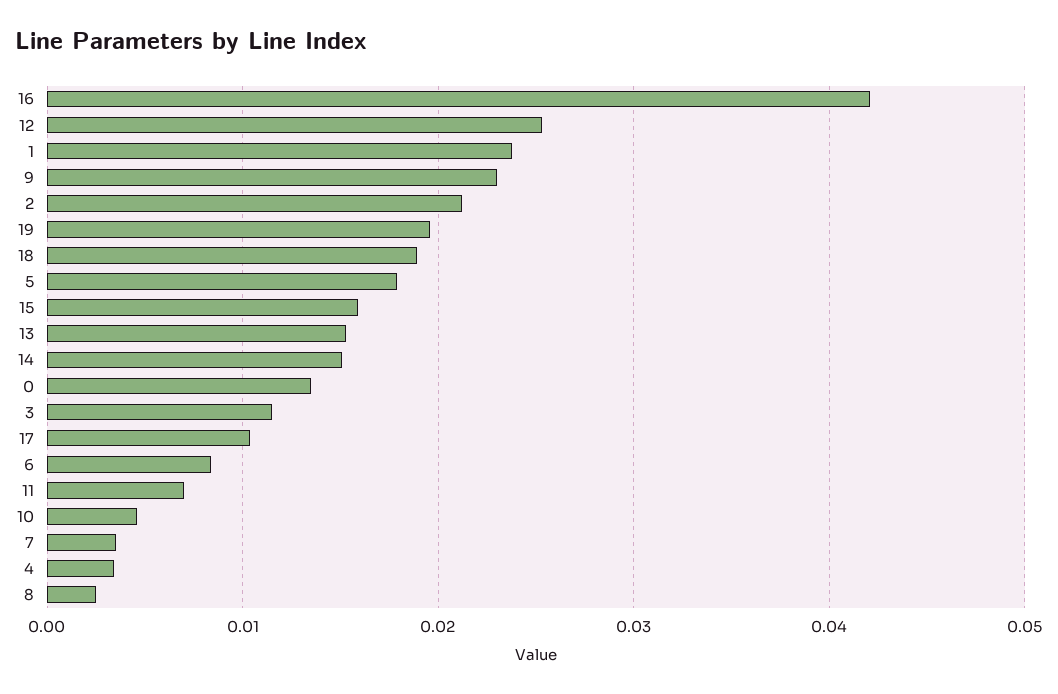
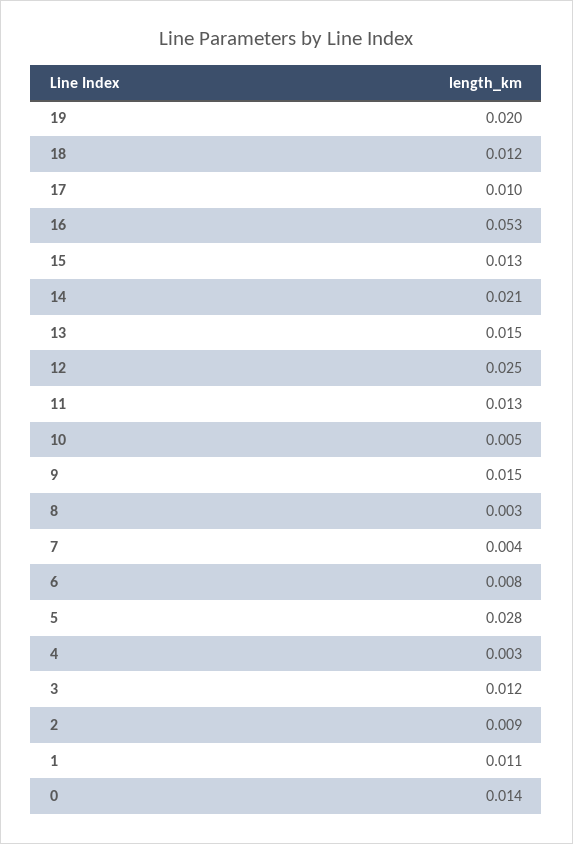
  {
-   "16": 0.042,
+   "16": 0.053,
    "12": 0.025,
-   "1": 0.024,
+   "1": 0.011,
-   "9": 0.023,
+   "9": 0.015,
-   "2": 0.021,
+   "2": 0.009,
    "19": 0.02,
-   "18": 0.019,
+   "18": 0.012,
-   "5": 0.018,
+   "5": 0.028,
-   "15": 0.016,
+   "15": 0.013,
    "13": 0.015,
-   "14": 0.015,
+   "14": 0.021,
    "0": 0.014,
    "3": 0.012,
    "17": 0.01,
    "6": 0.008,
-   "11": 0.007,
+   "11": 0.013,
    "10": 0.005,
    "7": 0.004,
    "4": 0.003,
    "8": 0.003
  }

